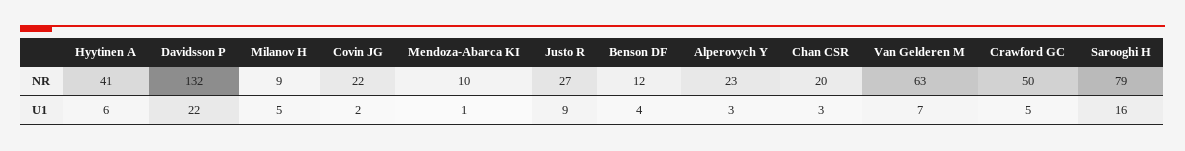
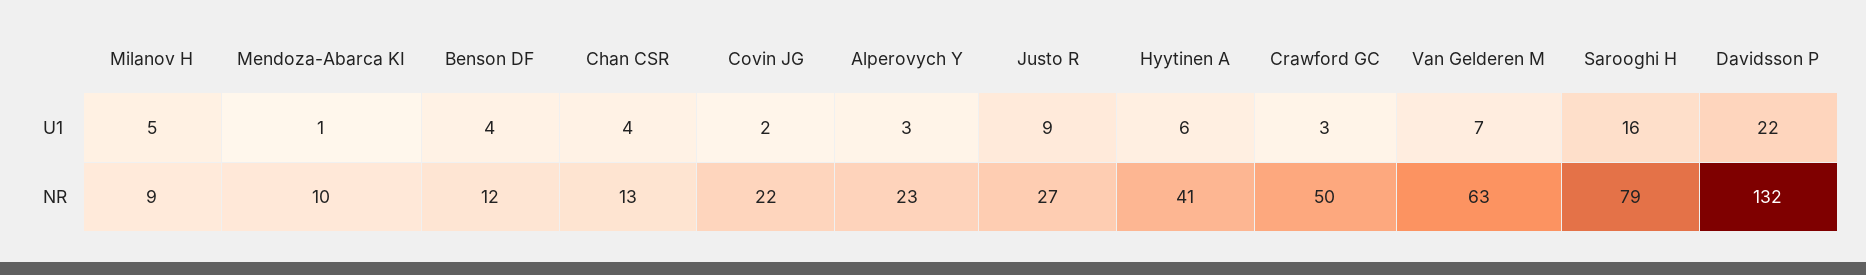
  {
    "Hyytinen A": {
      "NR": 41,
      "U1": 6
    },
    "Davidsson P": {
      "NR": 132,
      "U1": 22
    },
    "Milanov H": {
      "NR": 9,
      "U1": 5
    },
    "Covin JG": {
      "NR": 22,
      "U1": 2
    },
    "Mendoza-Abarca KI": {
      "NR": 10,
      "U1": 1
    },
    "Justo R": {
      "NR": 27,
      "U1": 9
    },
    "Benson DF": {
      "NR": 12,
      "U1": 4
    },
    "Alperovych Y": {
      "NR": 23,
      "U1": 3
    },
    "Chan CSR": {
-     "NR": 20,
+     "NR": 13,
-     "U1": 3
+     "U1": 4
    },
    "Van Gelderen M": {
      "NR": 63,
      "U1": 7
    },
    "Crawford GC": {
      "NR": 50,
-     "U1": 5
+     "U1": 3
    },
    "Sarooghi H": {
      "NR": 79,
      "U1": 16
    }
  }

